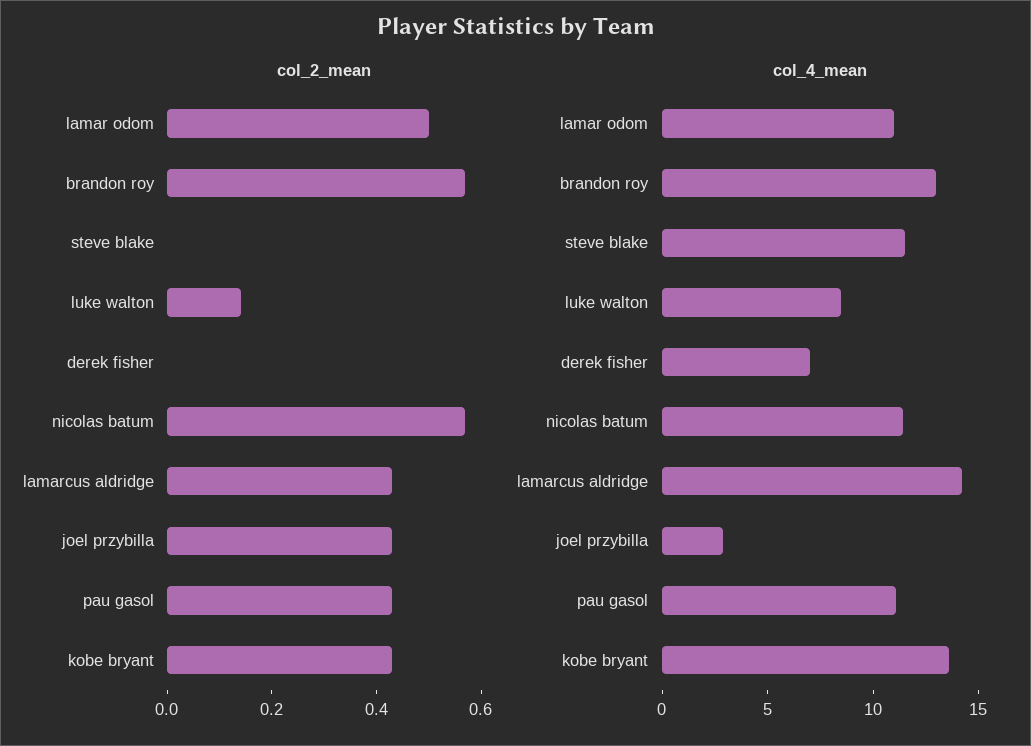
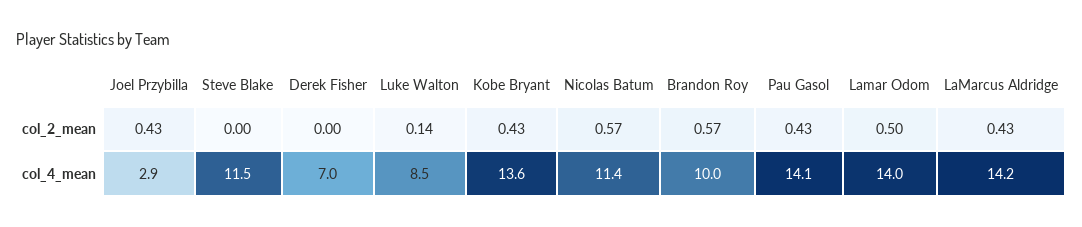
  {
    "col_2_mean": {
      "lamar odom": 0.5,
      "brandon roy": 0.57,
      "steve blake": 0,
      "luke walton": 0.14,
      "derek fisher": 0,
      "nicolas batum": 0.57,
      "lamarcus aldridge": 0.43,
      "joel przybilla": 0.43,
      "pau gasol": 0.43,
      "kobe bryant": 0.43
    },
    "col_4_mean": {
-     "lamar odom": 11,
+     "lamar odom": 14,
-     "brandon roy": 13,
+     "brandon roy": 10,
      "steve blake": 11.5,
      "luke walton": 8.5,
      "derek fisher": 7,
      "nicolas batum": 11.4,
      "lamarcus aldridge": 14.2,
      "joel przybilla": 2.9,
-     "pau gasol": 11,
+     "pau gasol": 14.1,
      "kobe bryant": 13.6
    }
  }

